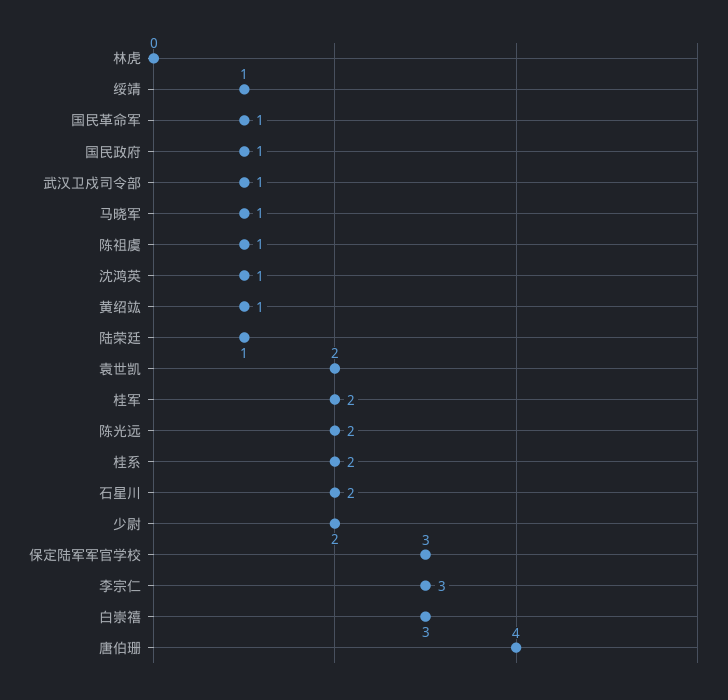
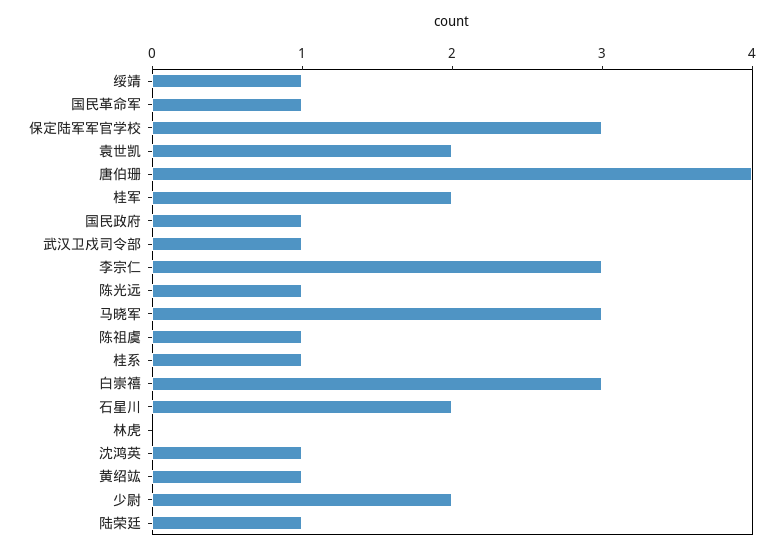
  {
    "林虎": 0,
    "绥靖": 1,
    "国民革命军": 1,
    "国民政府": 1,
    "武汉卫戍司令部": 1,
-   "马晓军": 1,
+   "马晓军": 3,
    "陈祖虞": 1,
    "沈鸿英": 1,
    "黄绍竑": 1,
    "陆荣廷": 1,
    "袁世凯": 2,
    "桂军": 2,
-   "陈光远": 2,
+   "陈光远": 1,
-   "桂系": 2,
+   "桂系": 1,
    "石星川": 2,
    "少尉": 2,
    "保定陆军军官学校": 3,
    "李宗仁": 3,
    "白崇禧": 3,
    "唐伯珊": 4
  }

